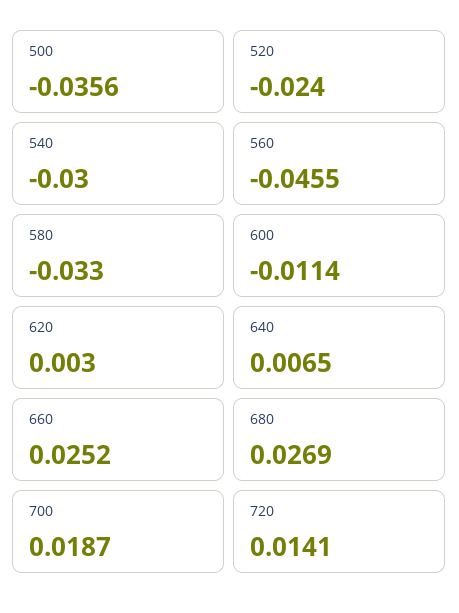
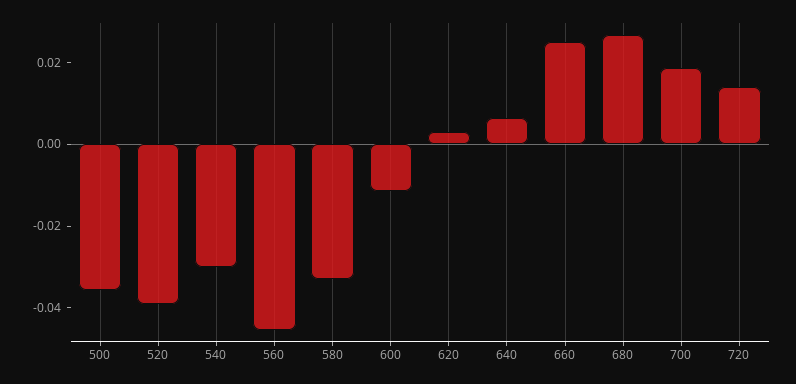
  {
    "500": -0.0356,
-   "520": -0.024,
+   "520": -0.04,
    "540": -0.03,
    "560": -0.0455,
    "580": -0.033,
    "600": -0.0114,
    "620": 0.003,
    "640": 0.0065,
    "660": 0.0252,
    "680": 0.0269,
    "700": 0.0187,
    "720": 0.0141
  }

